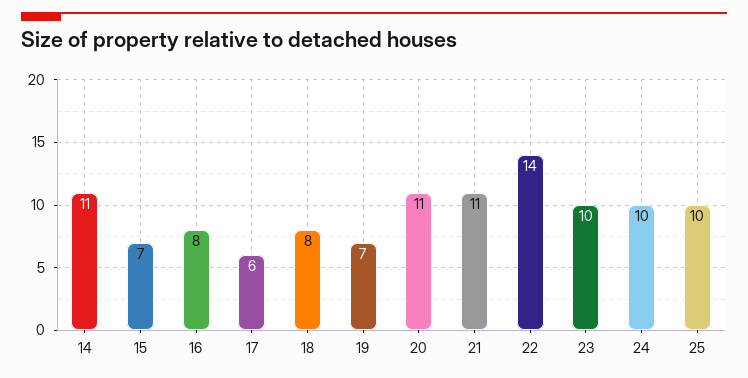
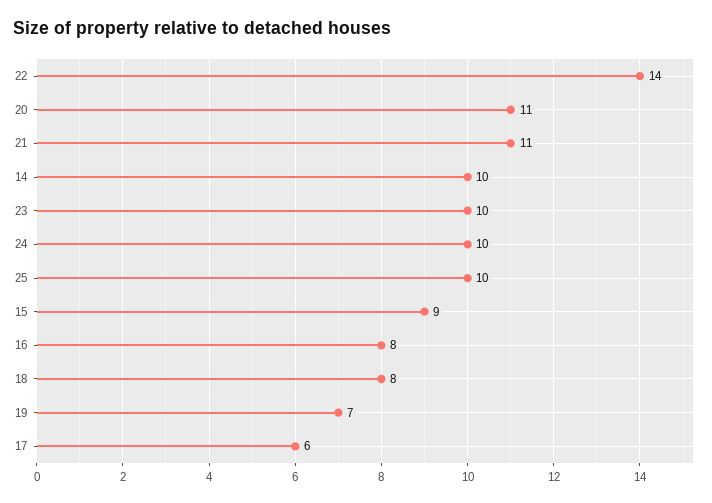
  {
-   "14": 11,
+   "14": 10,
-   "15": 7,
+   "15": 9,
    "16": 8,
    "17": 6,
    "18": 8,
    "19": 7,
    "20": 11,
    "21": 11,
    "22": 14,
    "23": 10,
    "24": 10,
    "25": 10
  }

